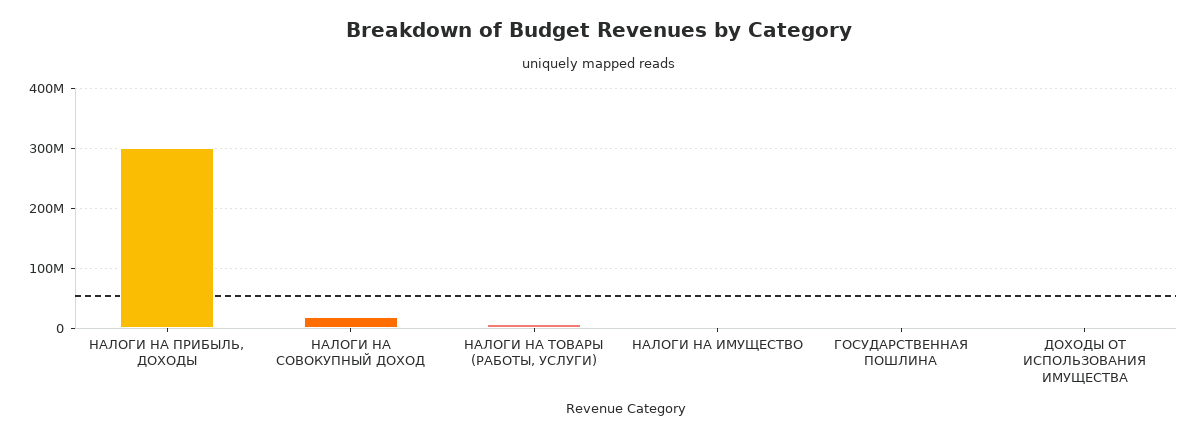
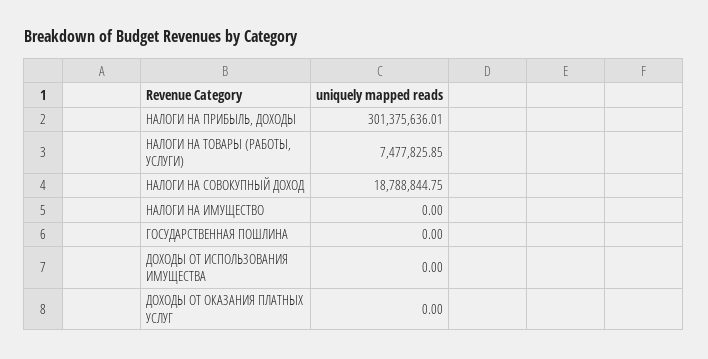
  {
    "НАЛОГИ НА ПРИБЫЛЬ, ДОХОДЫ": 301375636.01,
    "НАЛОГИ НА СОВОКУПНЫЙ ДОХОД": 18788844.75,
    "НАЛОГИ НА ТОВАРЫ (РАБОТЫ, УСЛУГИ)": 7477825.85,
    "НАЛОГИ НА ИМУЩЕСТВО": 0,
    "ГОСУДАРСТВЕННАЯ ПОШЛИНА": 0,
-   "ДОХОДЫ ОТ ИСПОЛЬЗОВАНИЯ ИМУЩЕСТВА": 0
+   "ДОХОДЫ ОТ ИСПОЛЬЗОВАНИЯ ИМУЩЕСТВА": 0,
+   "ДОХОДЫ ОТ ОКАЗАНИЯ ПЛАТНЫХ УСЛУГ": 0
  }

